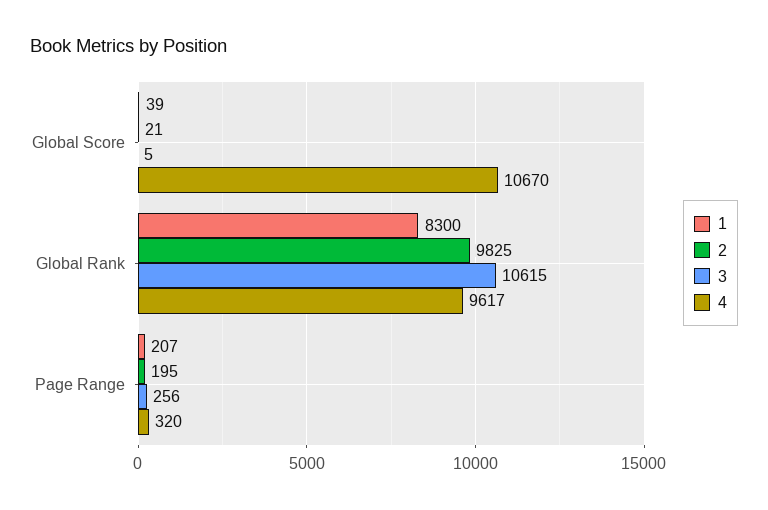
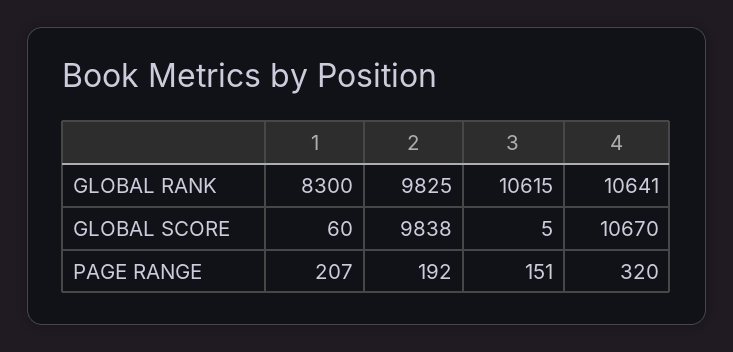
  {
    "1": {
-     "Global Score": 39,
+     "Global Score": 60,
      "Global Rank": 8300,
      "Page Range": 207
    },
    "2": {
-     "Global Score": 21,
+     "Global Score": 9838,
      "Global Rank": 9825,
-     "Page Range": 195
+     "Page Range": 192
    },
    "3": {
      "Global Score": 5,
      "Global Rank": 10615,
-     "Page Range": 256
+     "Page Range": 151
    },
    "4": {
      "Global Score": 10670,
-     "Global Rank": 9617,
+     "Global Rank": 10641,
      "Page Range": 320
    }
  }

